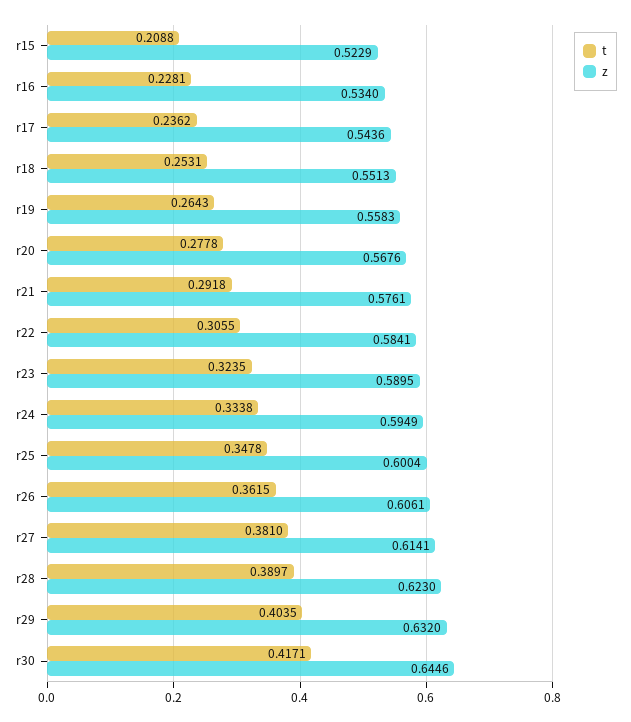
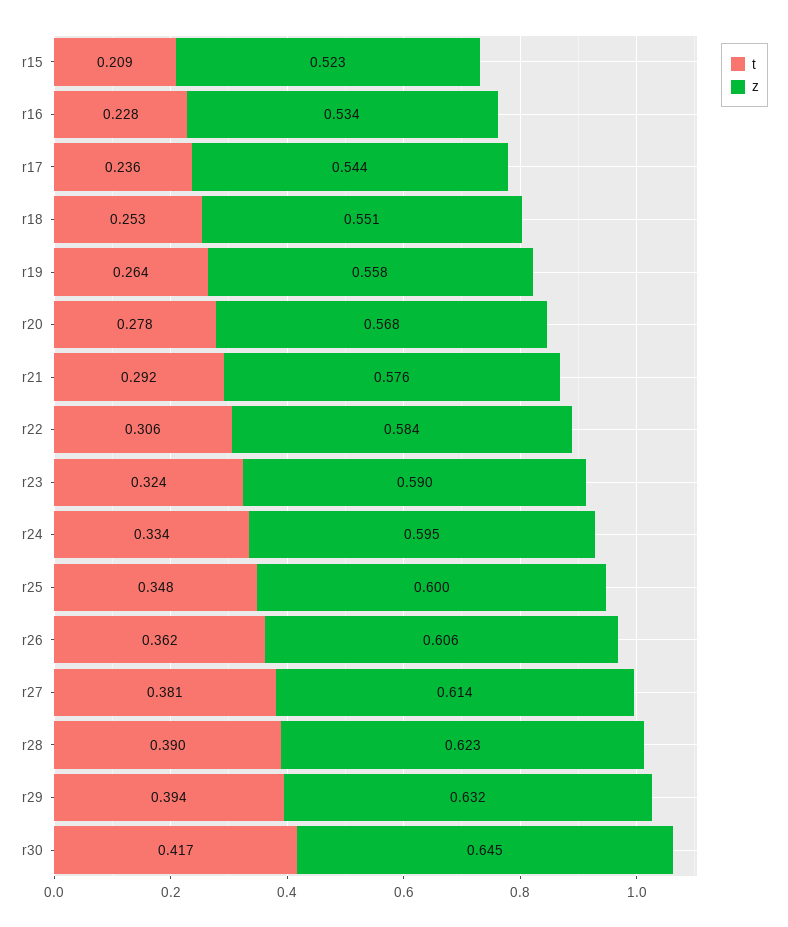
  {
    "t": {
      "r15": 0.2088,
      "r16": 0.2281,
      "r17": 0.2362,
      "r18": 0.2531,
      "r19": 0.2643,
      "r20": 0.2778,
      "r21": 0.2918,
      "r22": 0.3055,
      "r23": 0.3235,
      "r24": 0.3338,
      "r25": 0.3478,
      "r26": 0.3615,
      "r27": 0.381,
      "r28": 0.3897,
-     "r29": 0.4035,
+     "r29": 0.394,
      "r30": 0.4171
    },
    "z": {
      "r15": 0.5229,
      "r16": 0.534,
      "r17": 0.5436,
      "r18": 0.5513,
      "r19": 0.5583,
      "r20": 0.5676,
      "r21": 0.5761,
      "r22": 0.5841,
      "r23": 0.5895,
      "r24": 0.5949,
      "r25": 0.6004,
      "r26": 0.6061,
      "r27": 0.6141,
      "r28": 0.623,
      "r29": 0.632,
      "r30": 0.6446
    }
  }

